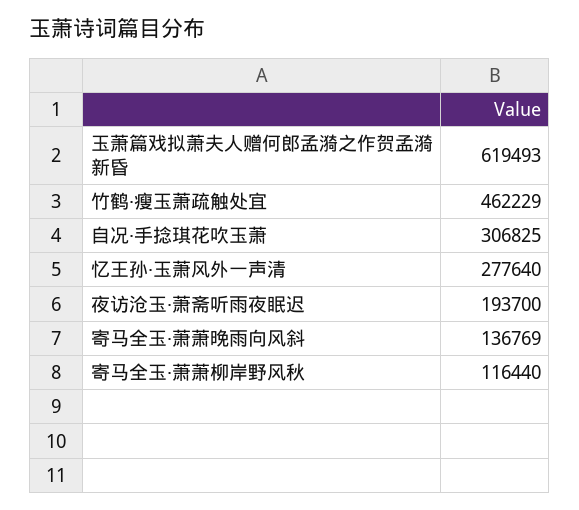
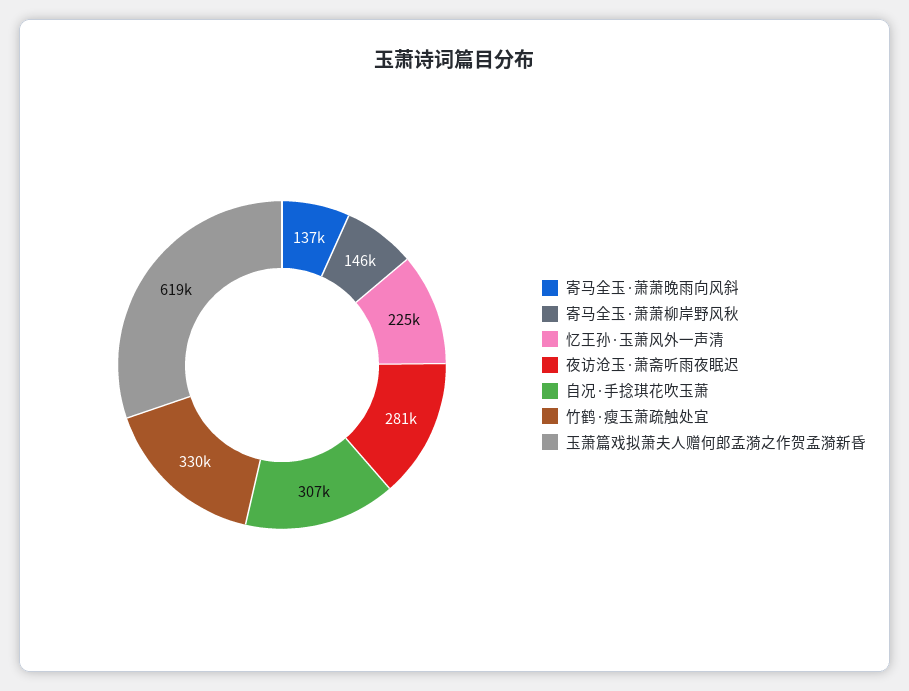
  {
    "玉萧篇戏拟萧夫人赠何郎孟漪之作贺孟漪新昏": 619493,
-   "竹鹤·瘦玉萧疏触处宜": 462229,
+   "竹鹤·瘦玉萧疏触处宜": 330000,
    "自况·手捻琪花吹玉萧": 306825,
-   "忆王孙·玉萧风外一声清": 277640,
+   "忆王孙·玉萧风外一声清": 225000,
-   "夜访沧玉·萧斋听雨夜眠迟": 193700,
+   "夜访沧玉·萧斋听雨夜眠迟": 281000,
    "寄马全玉·萧萧晚雨向风斜": 136769,
-   "寄马全玉·萧萧柳岸野风秋": 116440
+   "寄马全玉·萧萧柳岸野风秋": 146000
  }

